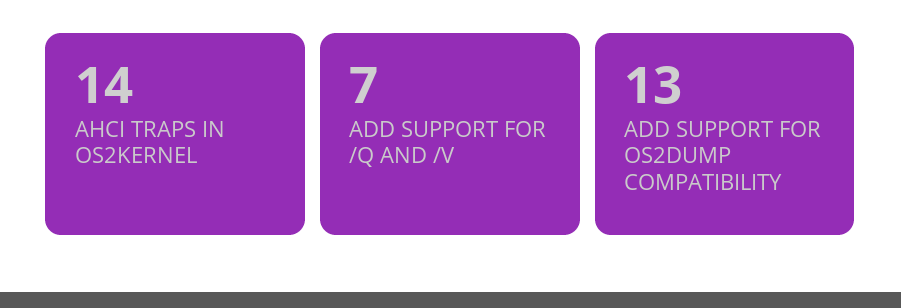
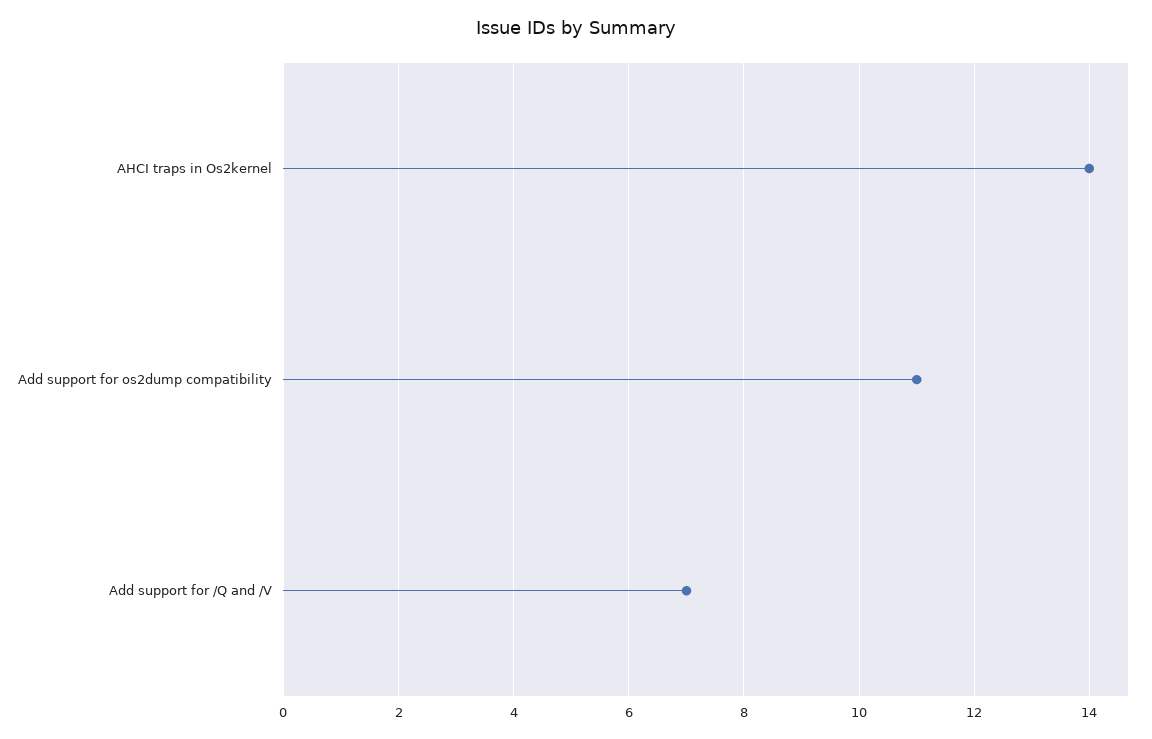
  {
    "AHCI TRAPS IN OS2KERNEL": 14,
    "ADD SUPPORT FOR /Q AND /V": 7,
-   "ADD SUPPORT FOR OS2DUMP COMPATIBILITY": 13
+   "ADD SUPPORT FOR OS2DUMP COMPATIBILITY": 11
  }

